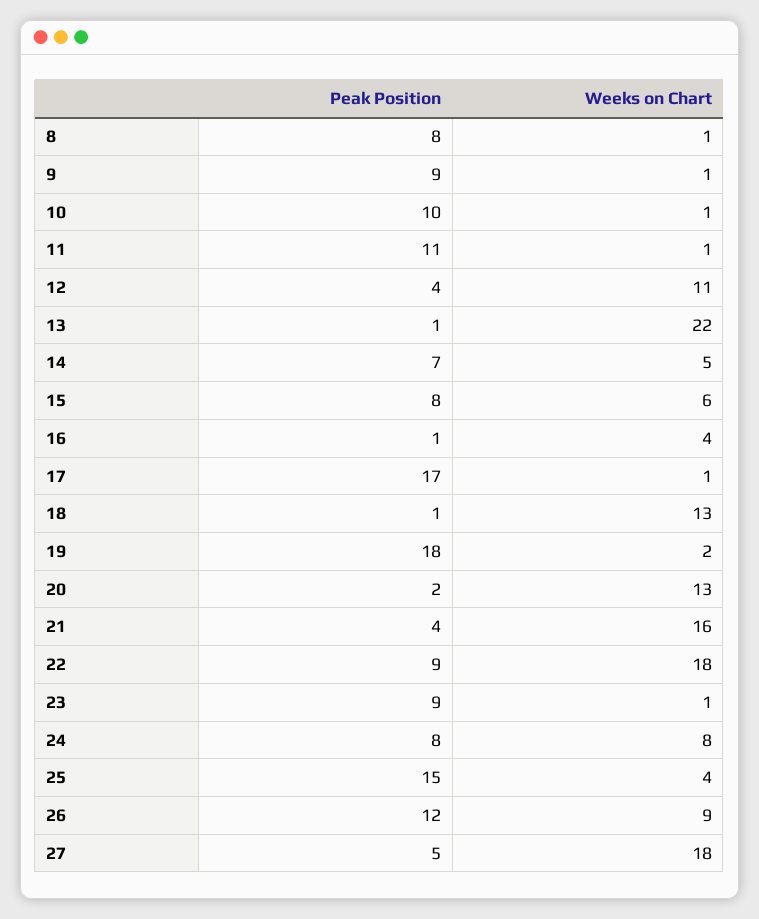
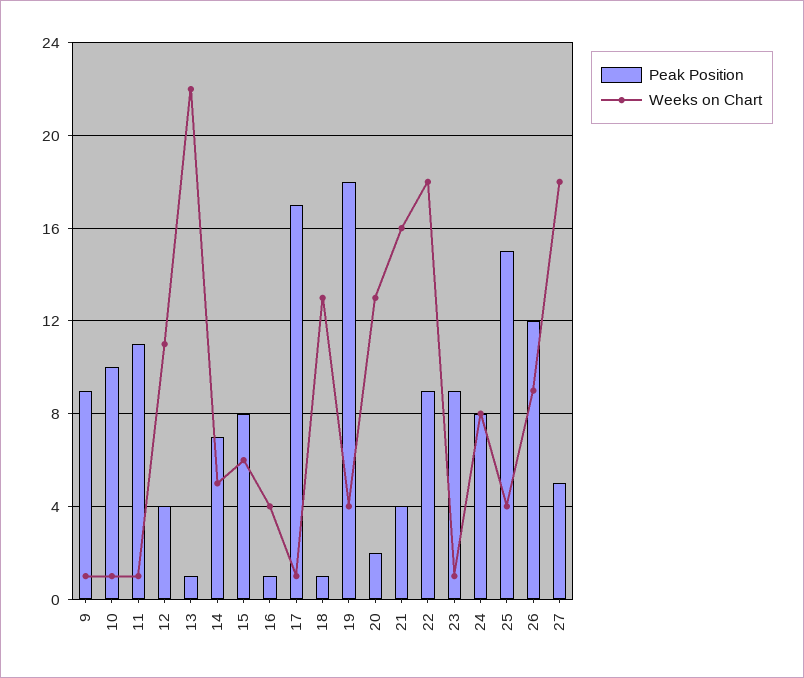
  {
    "Peak Position": {
-     "8": 8,
      "9": 9,
      "10": 10,
      "11": 11,
      "12": 4,
      "13": 1,
      "14": 7,
      "15": 8,
      "16": 1,
      "17": 17,
      "18": 1,
      "19": 18,
      "20": 2,
      "21": 4,
      "22": 9,
      "23": 9,
      "24": 8,
      "25": 15,
      "26": 12,
      "27": 5
    },
    "Weeks on Chart": {
-     "8": 1,
      "9": 1,
      "10": 1,
      "11": 1,
      "12": 11,
      "13": 22,
      "14": 5,
      "15": 6,
      "16": 4,
      "17": 1,
      "18": 13,
-     "19": 2,
+     "19": 4,
      "20": 13,
      "21": 16,
      "22": 18,
      "23": 1,
      "24": 8,
      "25": 4,
      "26": 9,
      "27": 18
    }
  }

